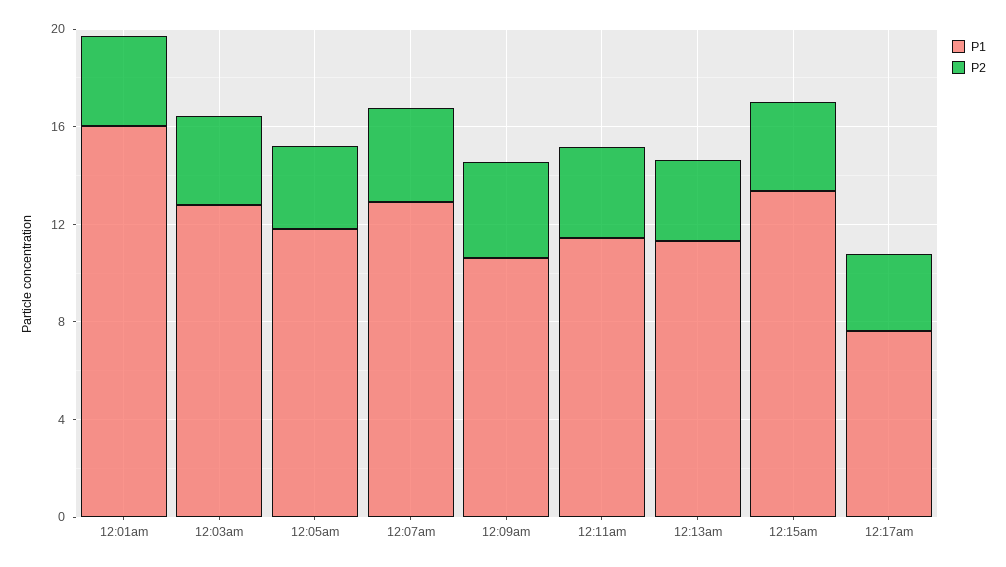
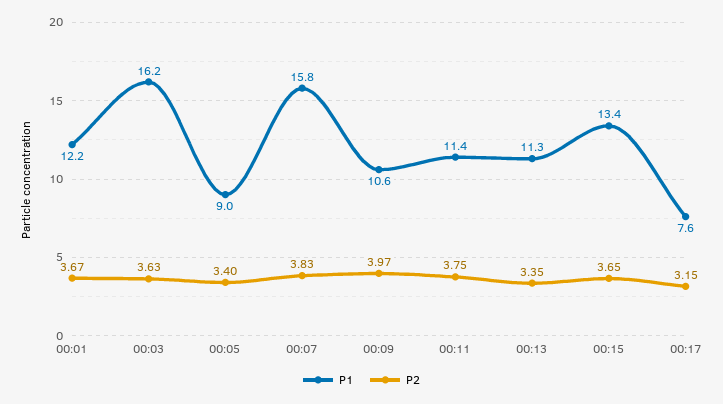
  {
    "P1": {
-     "12:01am": 16,
+     "12:01am": 12.2,
-     "12:03am": 13,
+     "12:03am": 16.2,
-     "12:05am": 12,
+     "12:05am": 9,
-     "12:07am": 13,
+     "12:07am": 15.8,
      "12:09am": 10.6,
      "12:11am": 11.4,
      "12:13am": 11.3,
      "12:15am": 13.4,
      "12:17am": 7.6
    },
    "P2": {
      "12:01am": 3.67,
      "12:03am": 3.63,
      "12:05am": 3.4,
      "12:07am": 3.83,
      "12:09am": 3.97,
      "12:11am": 3.75,
      "12:13am": 3.35,
      "12:15am": 3.65,
      "12:17am": 3.15
    }
  }

